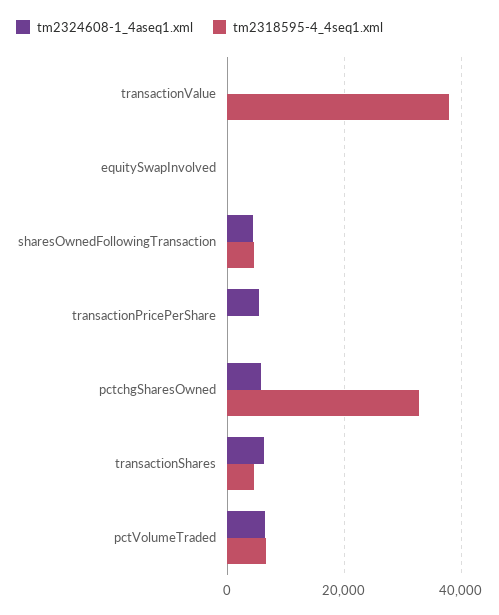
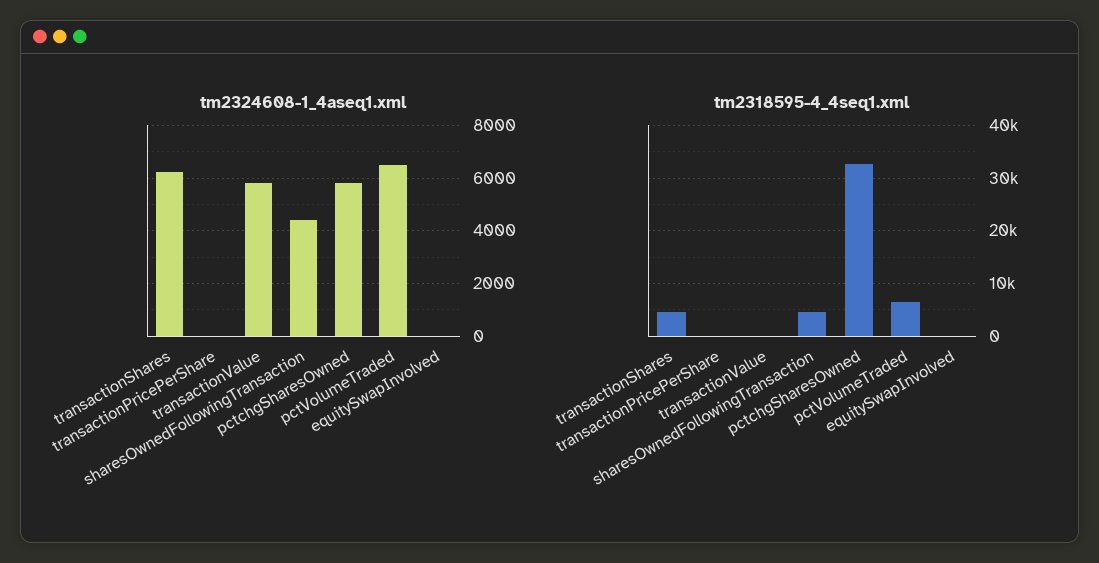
  {
    "tm2324608-1_4aseq1.xml": {
-     "transactionValue": 0,
+     "transactionValue": 5750,
      "equitySwapInvolved": 0,
      "sharesOwnedFollowingTransaction": 4500,
-     "transactionPricePerShare": 6000,
+     "transactionPricePerShare": 0,
      "pctchgSharesOwned": 5750,
      "transactionShares": 6250,
      "pctVolumeTraded": 6500
    },
    "tm2318595-4_4seq1.xml": {
-     "transactionValue": 38000,
+     "transactionValue": 0,
      "equitySwapInvolved": 0,
      "sharesOwnedFollowingTransaction": 4000,
      "transactionPricePerShare": 0,
      "pctchgSharesOwned": 32000,
      "transactionShares": 4000,
      "pctVolumeTraded": 6000
    }
  }

